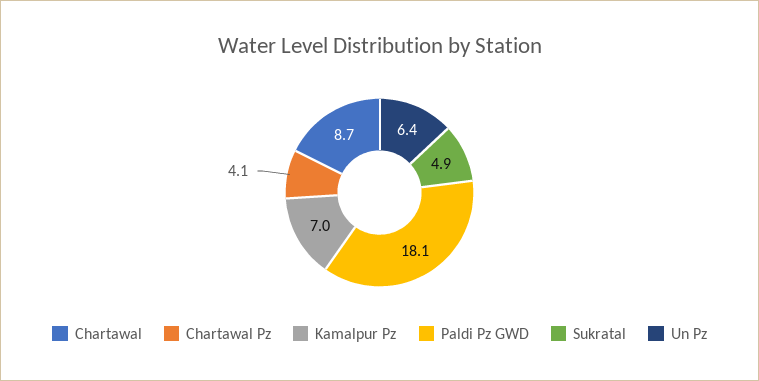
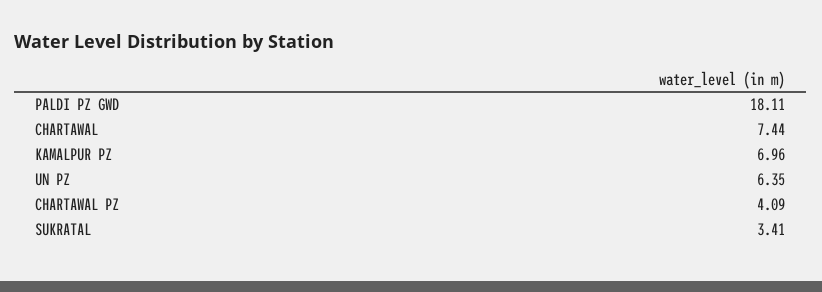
  {
-   "Chartawal": 8.7,
+   "Chartawal": 7.44,
    "Chartawal Pz": 4.09,
    "Kamalpur Pz": 6.96,
    "Paldi Pz GWD": 18.11,
-   "Sukratal": 4.9,
+   "Sukratal": 3.41,
    "Un Pz": 6.35
  }

